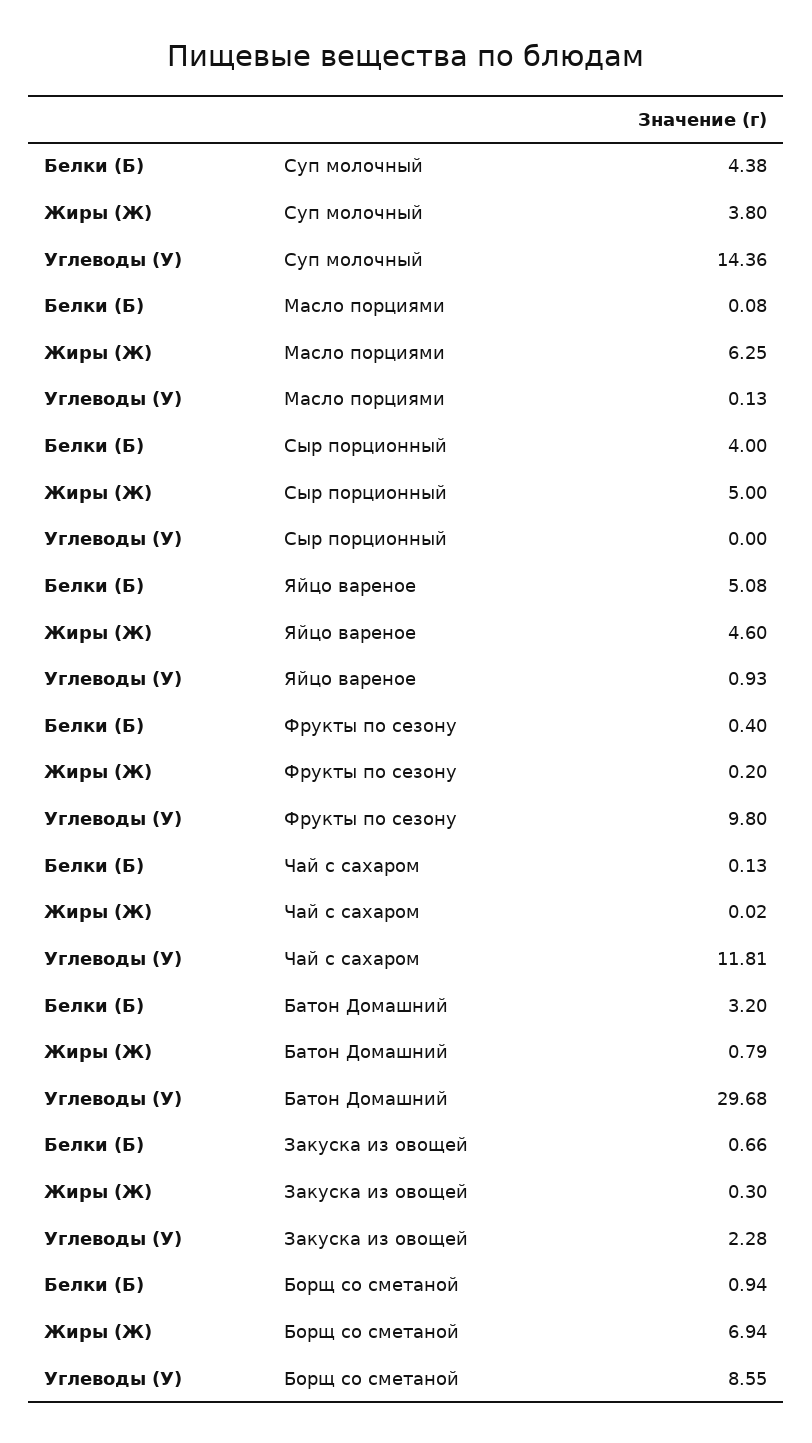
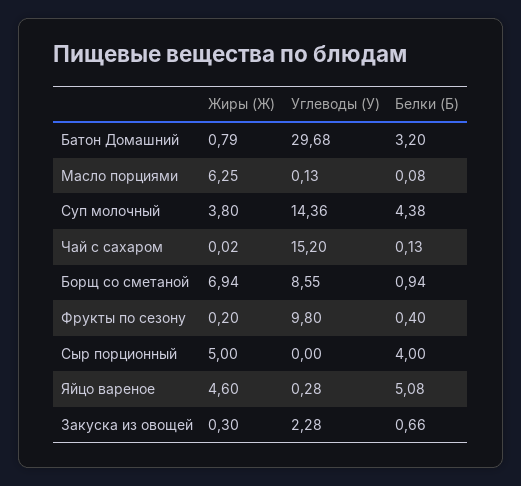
  {
    "Белки (Б)": {
      "Суп молочный": 4.38,
      "Масло порциями": 0.08,
      "Сыр порционный": 4,
      "Яйцо вареное": 5.08,
      "Фрукты по сезону": 0.4,
      "Чай с сахаром": 0.13,
      "Батон Домашний": 3.2,
      "Закуска из овощей": 0.66,
      "Борщ со сметаной": 0.94
    },
    "Жиры (Ж)": {
      "Суп молочный": 3.8,
      "Масло порциями": 6.25,
      "Сыр порционный": 5,
      "Яйцо вареное": 4.6,
      "Фрукты по сезону": 0.2,
      "Чай с сахаром": 0.02,
      "Батон Домашний": 0.79,
      "Закуска из овощей": 0.3,
      "Борщ со сметаной": 6.94
    },
    "Углеводы (У)": {
      "Суп молочный": 14.36,
      "Масло порциями": 0.13,
      "Сыр порционный": 0,
-     "Яйцо вареное": 0.93,
+     "Яйцо вареное": 0.28,
      "Фрукты по сезону": 9.8,
-     "Чай с сахаром": 11.81,
+     "Чай с сахаром": 15.2,
      "Батон Домашний": 29.68,
      "Закуска из овощей": 2.28,
      "Борщ со сметаной": 8.55
    }
  }

